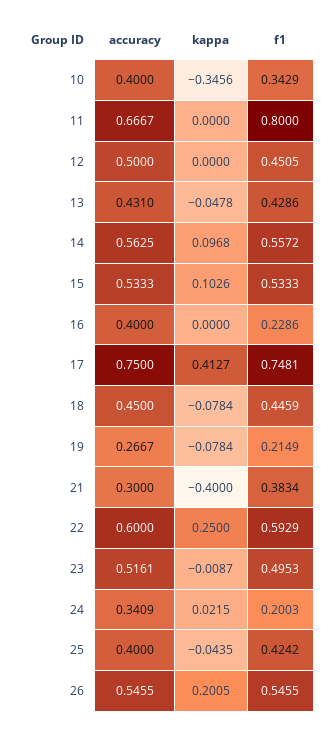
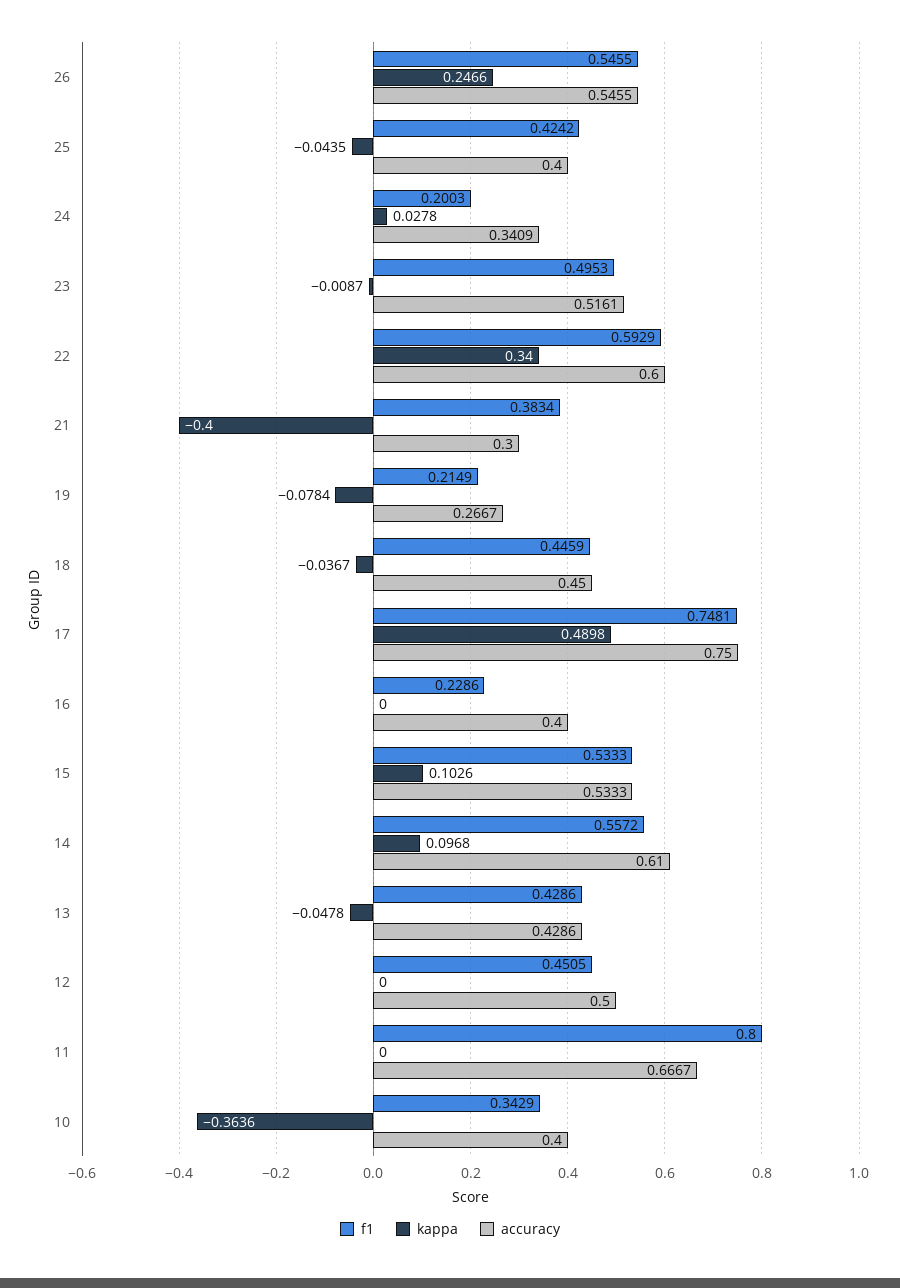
  {
    "accuracy": {
      "10": 0.4,
      "11": 0.6667,
      "12": 0.5,
-     "13": 0.431,
+     "13": 0.4286,
-     "14": 0.5625,
+     "14": 0.61,
      "15": 0.5333,
      "16": 0.4,
      "17": 0.75,
      "18": 0.45,
      "19": 0.2667,
      "21": 0.3,
      "22": 0.6,
      "23": 0.5161,
      "24": 0.3409,
      "25": 0.4,
      "26": 0.5455
    },
    "kappa": {
-     "10": -0.3456,
+     "10": -0.3636,
      "11": 0,
      "12": 0,
      "13": -0.0478,
      "14": 0.0968,
      "15": 0.1026,
      "16": 0,
-     "17": 0.4127,
+     "17": 0.4898,
-     "18": -0.0784,
+     "18": -0.0367,
      "19": -0.0784,
      "21": -0.4,
-     "22": 0.25,
+     "22": 0.34,
      "23": -0.0087,
-     "24": 0.0215,
+     "24": 0.0278,
      "25": -0.0435,
-     "26": 0.2005
+     "26": 0.2466
    },
    "f1": {
      "10": 0.3429,
      "11": 0.8,
      "12": 0.4505,
      "13": 0.4286,
      "14": 0.5572,
      "15": 0.5333,
      "16": 0.2286,
      "17": 0.7481,
      "18": 0.4459,
      "19": 0.2149,
      "21": 0.3834,
      "22": 0.5929,
      "23": 0.4953,
      "24": 0.2003,
      "25": 0.4242,
      "26": 0.5455
    }
  }

